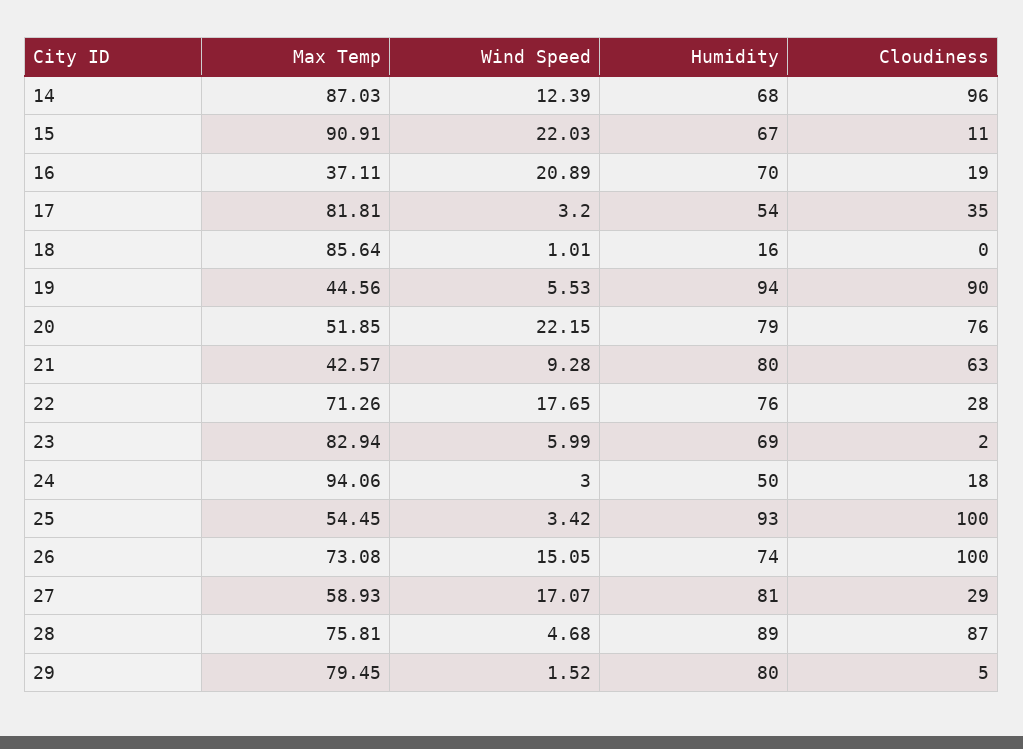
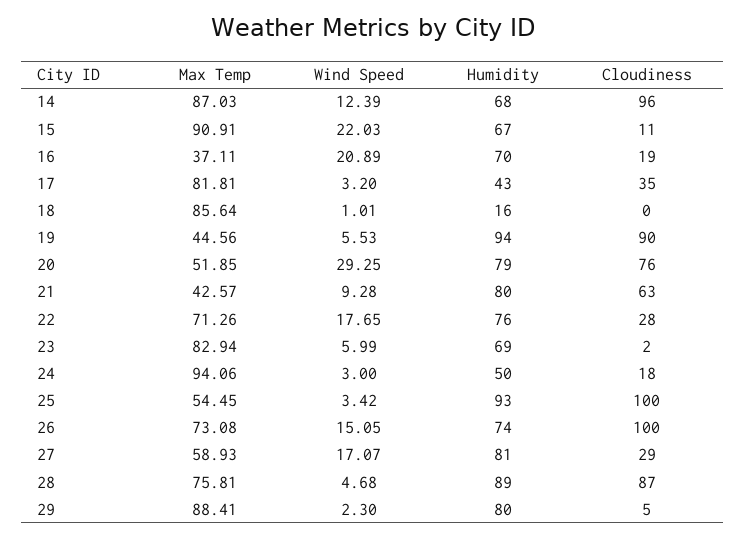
  {
    "Max Temp": {
      "14": 87.03,
      "15": 90.91,
      "16": 37.11,
      "17": 81.81,
      "18": 85.64,
      "19": 44.56,
      "20": 51.85,
      "21": 42.57,
      "22": 71.26,
      "23": 82.94,
      "24": 94.06,
      "25": 54.45,
      "26": 73.08,
      "27": 58.93,
      "28": 75.81,
-     "29": 79.45
+     "29": 88.41
    },
    "Wind Speed": {
      "14": 12.39,
      "15": 22.03,
      "16": 20.89,
      "17": 3.2,
      "18": 1.01,
      "19": 5.53,
-     "20": 22.15,
+     "20": 29.25,
      "21": 9.28,
      "22": 17.65,
      "23": 5.99,
      "24": 3,
      "25": 3.42,
      "26": 15.05,
      "27": 17.07,
      "28": 4.68,
-     "29": 1.52
+     "29": 2.3
    },
    "Humidity": {
      "14": 68,
      "15": 67,
      "16": 70,
-     "17": 54,
+     "17": 43,
      "18": 16,
      "19": 94,
      "20": 79,
      "21": 80,
      "22": 76,
      "23": 69,
      "24": 50,
      "25": 93,
      "26": 74,
      "27": 81,
      "28": 89,
      "29": 80
    },
    "Cloudiness": {
      "14": 96,
      "15": 11,
      "16": 19,
      "17": 35,
      "18": 0,
      "19": 90,
      "20": 76,
      "21": 63,
      "22": 28,
      "23": 2,
      "24": 18,
      "25": 100,
      "26": 100,
      "27": 29,
      "28": 87,
      "29": 5
    }
  }

